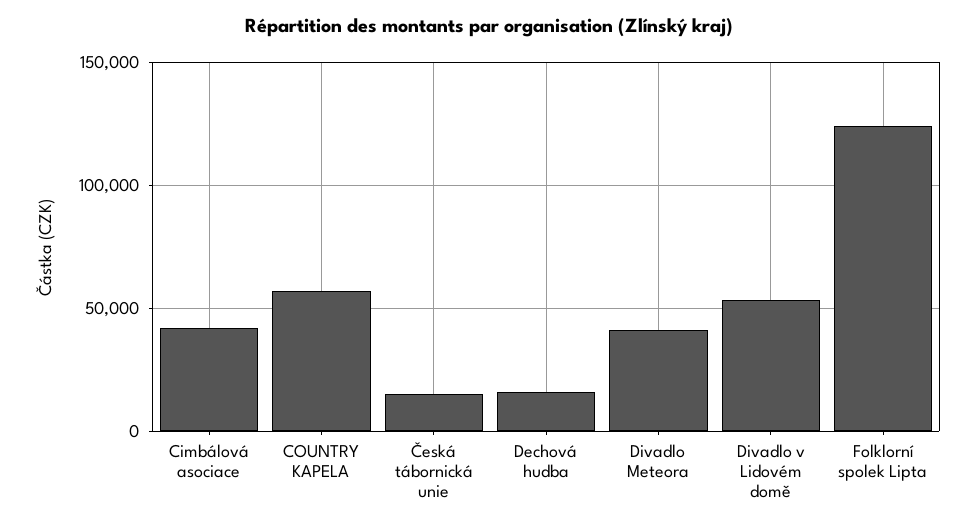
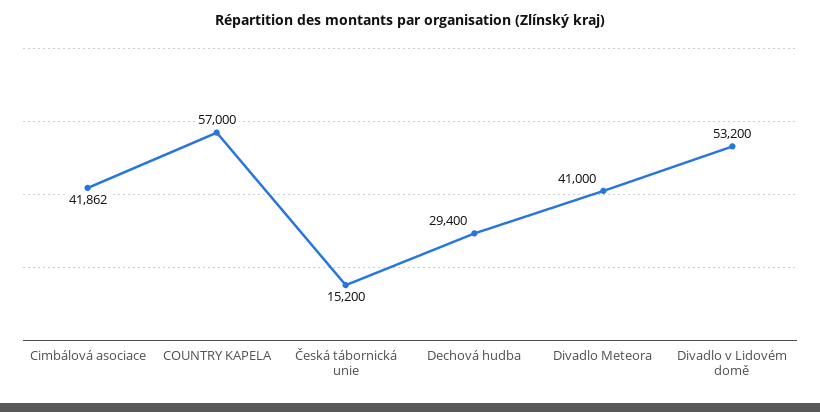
  {
    "Cimbálová asociace": 41862,
    "COUNTRY KAPELA": 57000,
    "Česká tábornická unie": 15200,
-   "Dechová hudba": 15000,
+   "Dechová hudba": 29400,
    "Divadlo Meteora": 41000,
-   "Divadlo v Lidovém domě": 53200,
+   "Divadlo v Lidovém domě": 53200
-   "Folklorní spolek Lipta": 125000
  }

